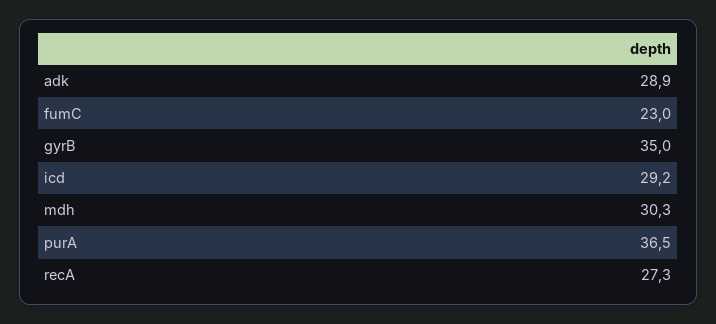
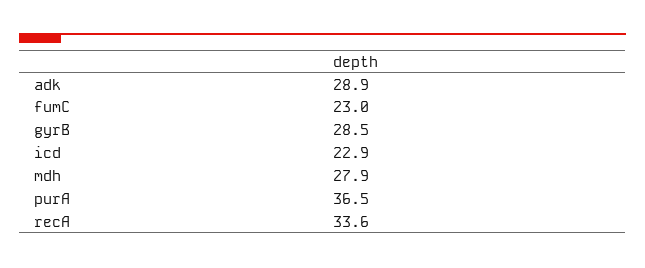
  {
    "adk": 28.9,
    "fumC": 23,
-   "gyrB": 35,
+   "gyrB": 28.5,
-   "icd": 29.2,
+   "icd": 22.9,
-   "mdh": 30.3,
+   "mdh": 27.9,
    "purA": 36.5,
-   "recA": 27.3
+   "recA": 33.6
  }

